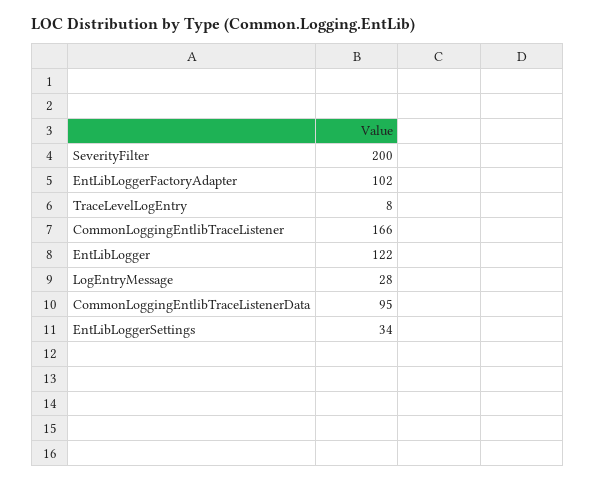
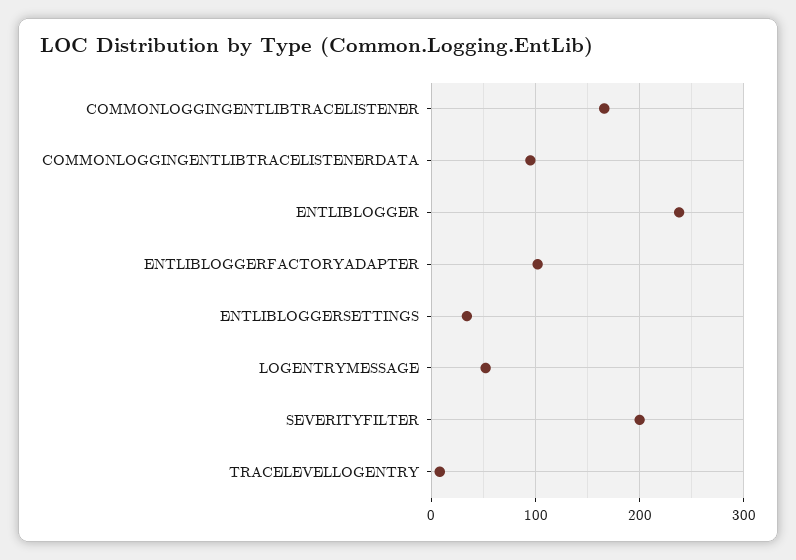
  {
    "SeverityFilter": 200,
    "EntLibLoggerFactoryAdapter": 102,
    "TraceLevelLogEntry": 8,
    "CommonLoggingEntlibTraceListener": 166,
-   "EntLibLogger": 122,
+   "EntLibLogger": 240,
-   "LogEntryMessage": 28,
+   "LogEntryMessage": 50,
    "CommonLoggingEntlibTraceListenerData": 95,
    "EntLibLoggerSettings": 34
  }

